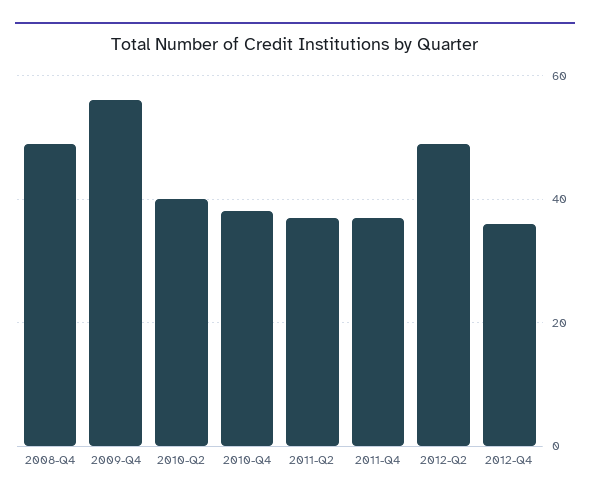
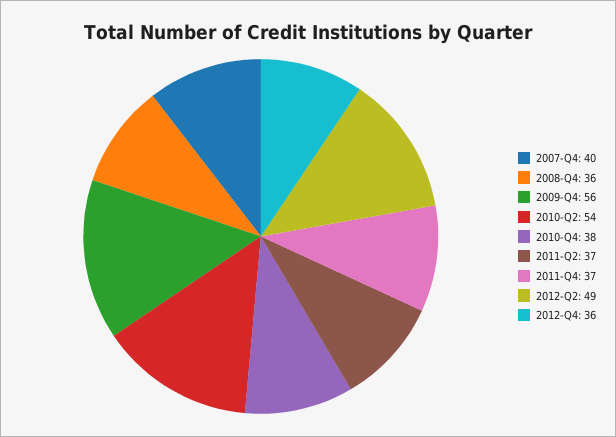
  {
-   "2008-Q4": 50,
+   "2008-Q4": 36,
    "2009-Q4": 56,
-   "2010-Q2": 40,
+   "2010-Q2": 54,
    "2010-Q4": 38,
    "2011-Q2": 37,
    "2011-Q4": 37,
    "2012-Q2": 49,
-   "2012-Q4": 36
+   "2012-Q4": 36,
+   "2007-Q4": 40
  }

